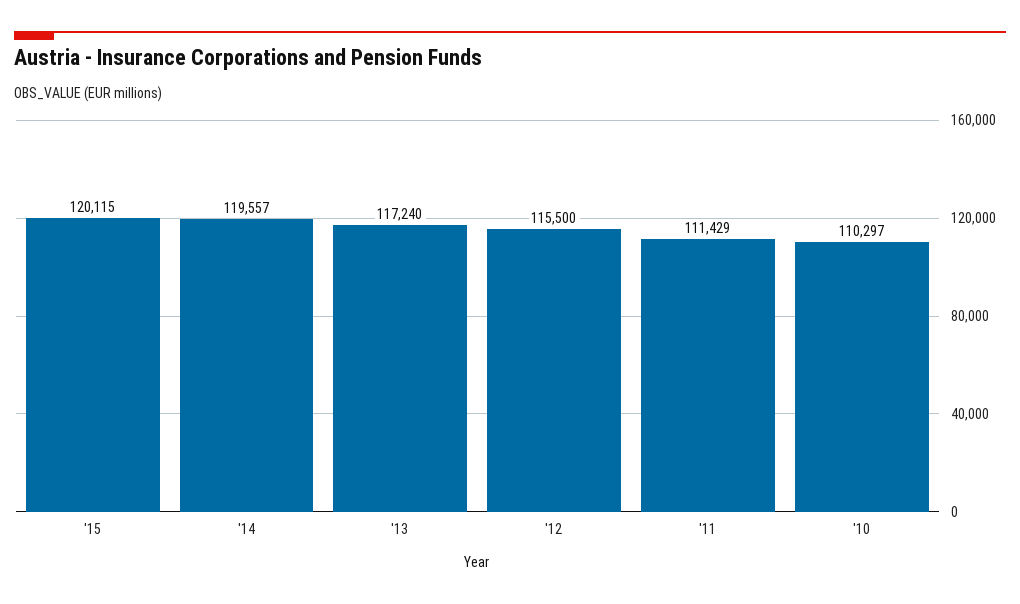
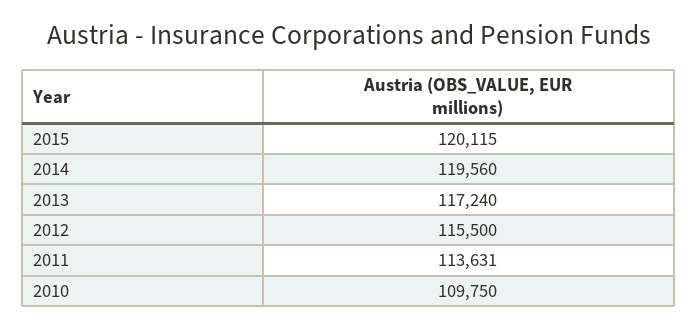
  {
    "'15": 120115,
-   "'14": 119557,
+   "'14": 119560,
    "'13": 117240,
    "'12": 115500,
-   "'11": 111429,
+   "'11": 113631,
-   "'10": 110297
+   "'10": 109750
  }

